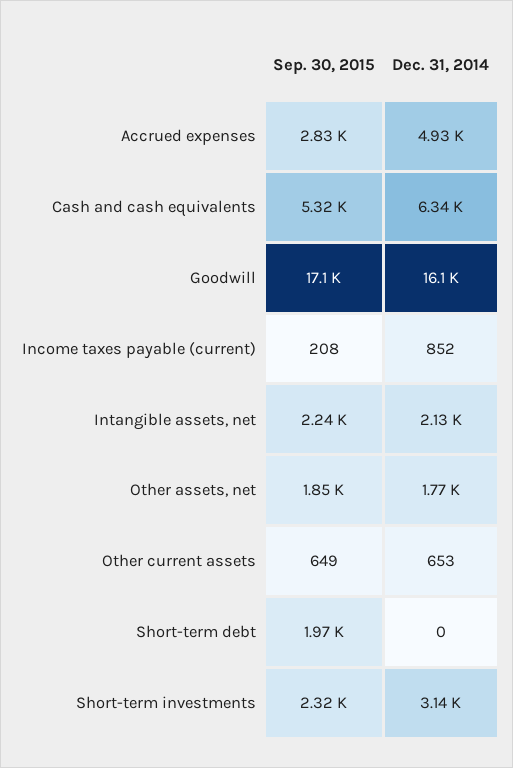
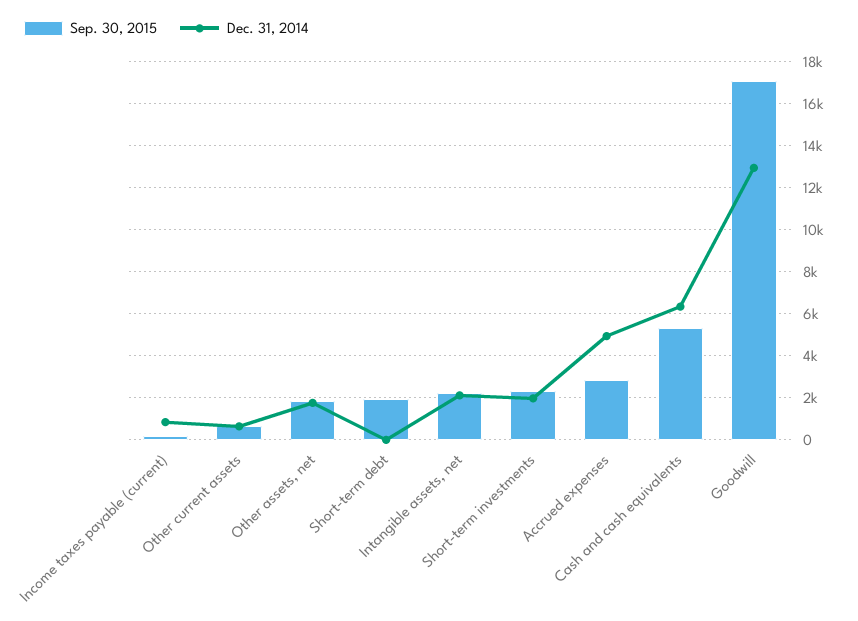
  {
    "Sep. 30, 2015": {
      "Accrued expenses": 2830,
      "Cash and cash equivalents": 5320,
      "Goodwill": 17100,
      "Income taxes payable (current)": 208,
      "Intangible assets, net": 2240,
      "Other assets, net": 1850,
      "Other current assets": 649,
      "Short-term debt": 1970,
      "Short-term investments": 2320
    },
    "Dec. 31, 2014": {
      "Accrued expenses": 4930,
      "Cash and cash equivalents": 6340,
-     "Goodwill": 16100,
+     "Goodwill": 13000,
      "Income taxes payable (current)": 852,
      "Intangible assets, net": 2130,
      "Other assets, net": 1770,
      "Other current assets": 653,
      "Short-term debt": 0,
-     "Short-term investments": 3140
+     "Short-term investments": 2000
    }
  }

